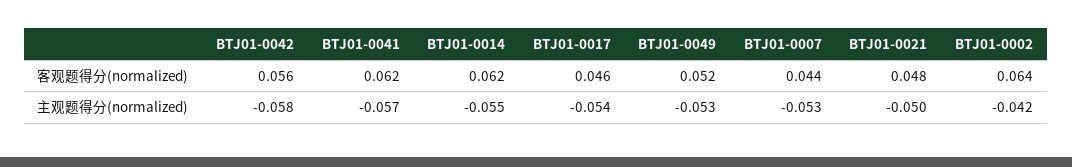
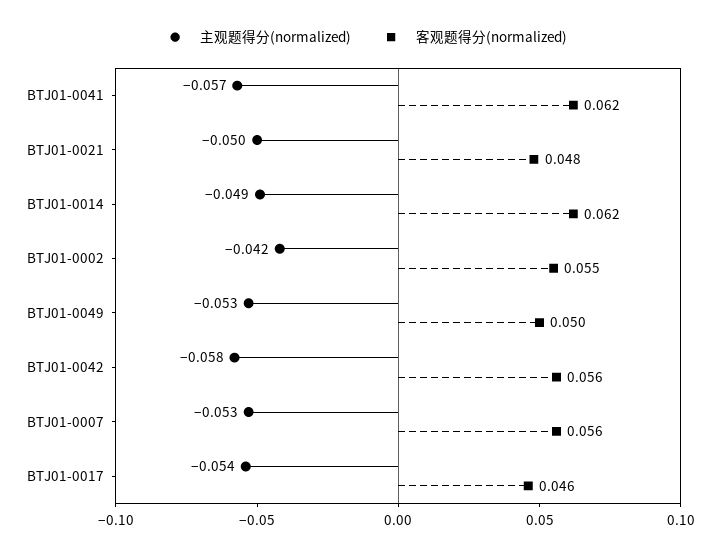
  {
    "客观题得分(normalized)": {
      "BTJ01-0042": 0.056,
      "BTJ01-0041": 0.062,
      "BTJ01-0014": 0.062,
      "BTJ01-0017": 0.046,
-     "BTJ01-0049": 0.052,
+     "BTJ01-0049": 0.05,
-     "BTJ01-0007": 0.044,
+     "BTJ01-0007": 0.056,
      "BTJ01-0021": 0.048,
-     "BTJ01-0002": 0.064
+     "BTJ01-0002": 0.055
    },
    "主观题得分(normalized)": {
      "BTJ01-0042": -0.058,
      "BTJ01-0041": -0.057,
-     "BTJ01-0014": -0.055,
+     "BTJ01-0014": -0.049,
      "BTJ01-0017": -0.054,
      "BTJ01-0049": -0.053,
      "BTJ01-0007": -0.053,
      "BTJ01-0021": -0.05,
      "BTJ01-0002": -0.042
    }
  }

